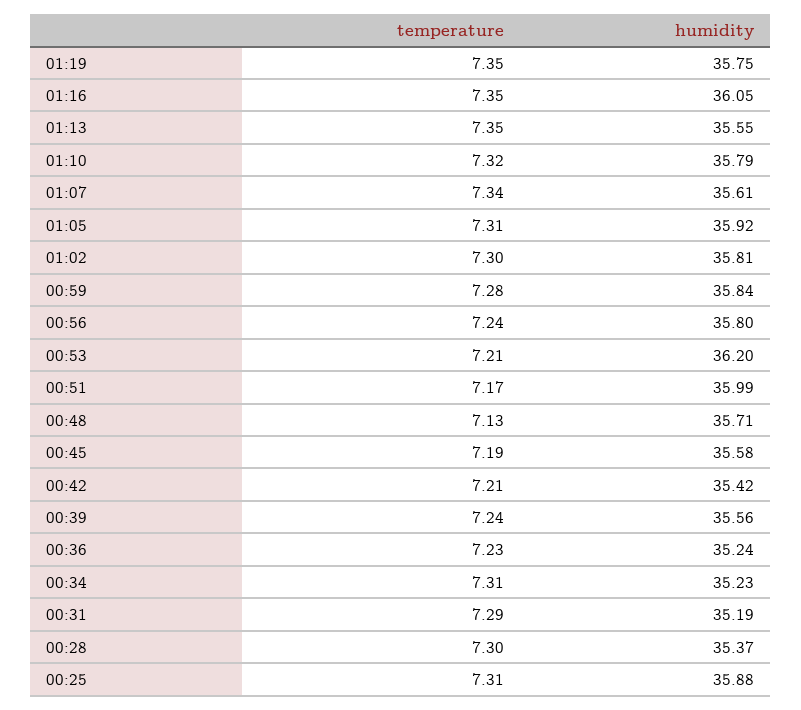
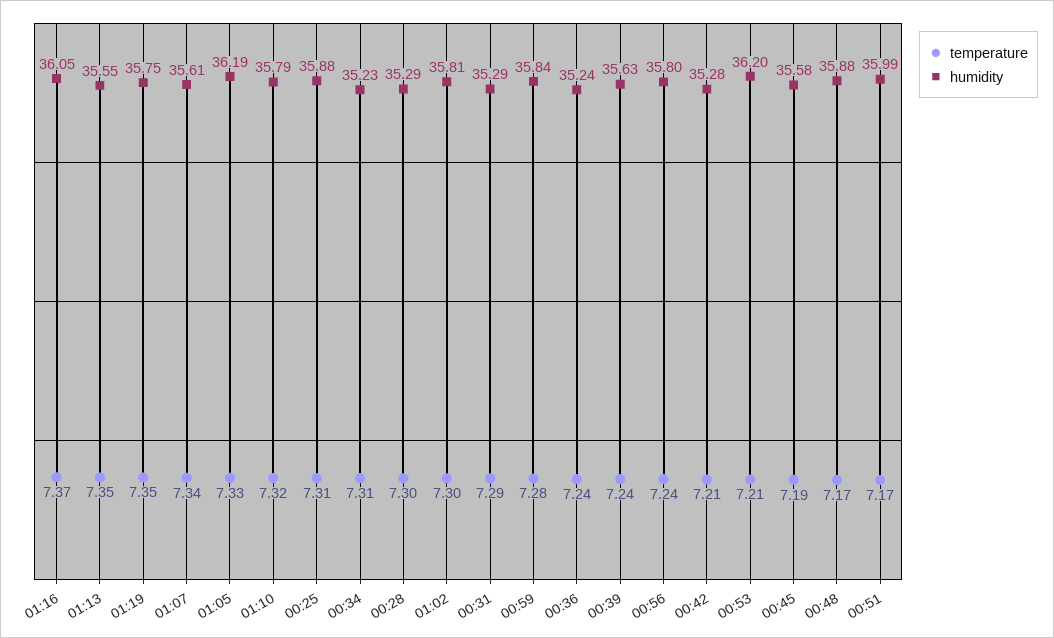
  {
    "temperature": {
      "01:19": 7.35,
-     "01:16": 7.35,
+     "01:16": 7.37,
      "01:13": 7.35,
      "01:10": 7.32,
      "01:07": 7.34,
-     "01:05": 7.31,
+     "01:05": 7.33,
      "01:02": 7.3,
      "00:59": 7.28,
      "00:56": 7.24,
      "00:53": 7.21,
      "00:51": 7.17,
-     "00:48": 7.13,
+     "00:48": 7.17,
      "00:45": 7.19,
      "00:42": 7.21,
      "00:39": 7.24,
-     "00:36": 7.23,
+     "00:36": 7.24,
      "00:34": 7.31,
      "00:31": 7.29,
      "00:28": 7.3,
      "00:25": 7.31
    },
    "humidity": {
      "01:19": 35.75,
      "01:16": 36.05,
      "01:13": 35.55,
      "01:10": 35.79,
      "01:07": 35.61,
-     "01:05": 35.92,
+     "01:05": 36.19,
      "01:02": 35.81,
      "00:59": 35.84,
      "00:56": 35.8,
      "00:53": 36.2,
      "00:51": 35.99,
-     "00:48": 35.71,
+     "00:48": 35.88,
      "00:45": 35.58,
-     "00:42": 35.42,
+     "00:42": 35.28,
-     "00:39": 35.56,
+     "00:39": 35.63,
      "00:36": 35.24,
      "00:34": 35.23,
-     "00:31": 35.19,
+     "00:31": 35.29,
-     "00:28": 35.37,
+     "00:28": 35.29,
      "00:25": 35.88
    }
  }

